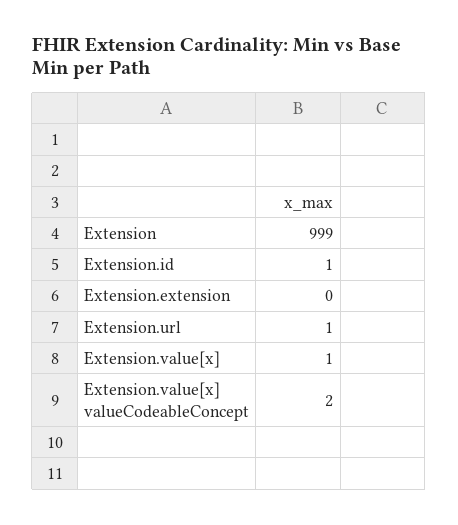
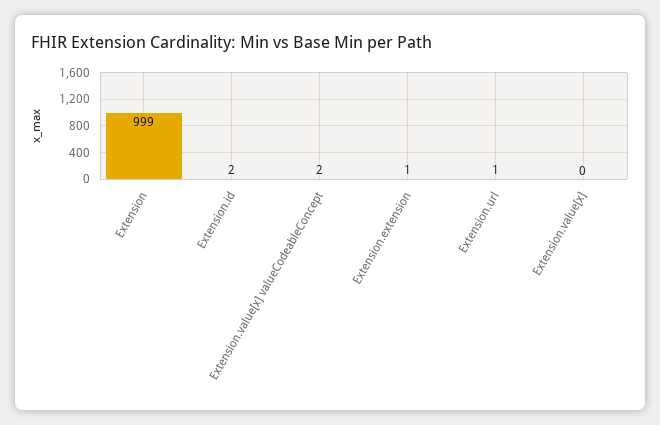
  {
    "Extension": 999,
-   "Extension.id": 1,
+   "Extension.id": 2,
-   "Extension.extension": 0,
+   "Extension.extension": 1,
    "Extension.url": 1,
-   "Extension.value[x]": 1,
+   "Extension.value[x]": 0,
    "Extension.value[x] valueCodeableConcept": 2
  }

